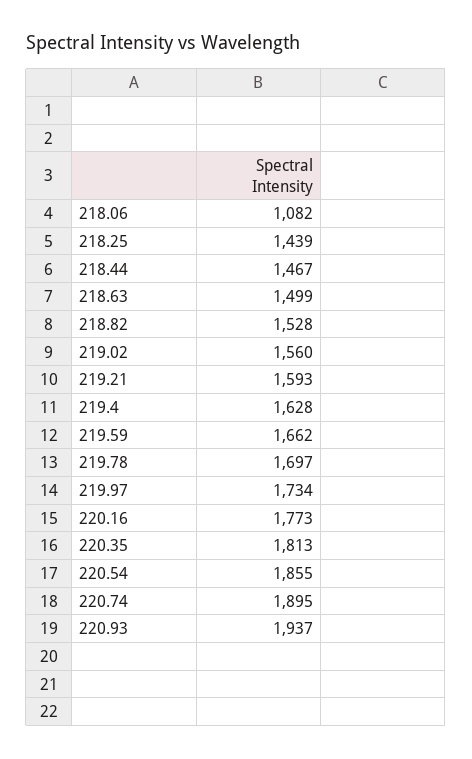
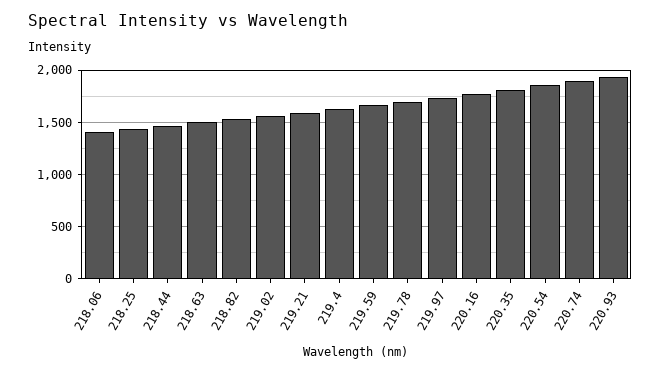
  {
-   "218.06": 1082,
+   "218.06": 1400,
    "218.25": 1439,
    "218.44": 1467,
    "218.63": 1499,
    "218.82": 1528,
    "219.02": 1560,
    "219.21": 1593,
    "219.4": 1628,
    "219.59": 1662,
    "219.78": 1697,
    "219.97": 1734,
    "220.16": 1773,
    "220.35": 1813,
    "220.54": 1855,
    "220.74": 1895,
    "220.93": 1937
  }

